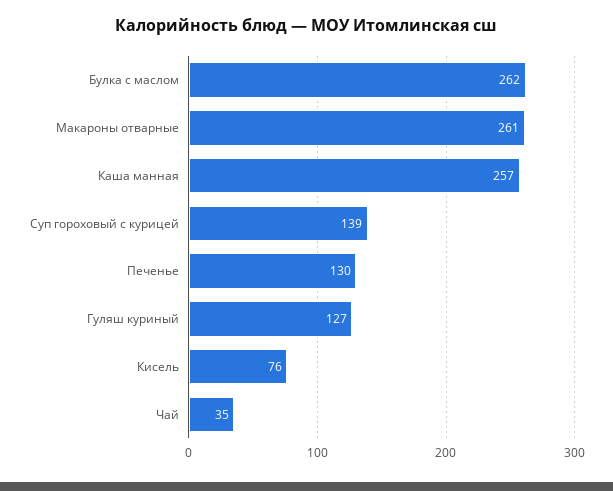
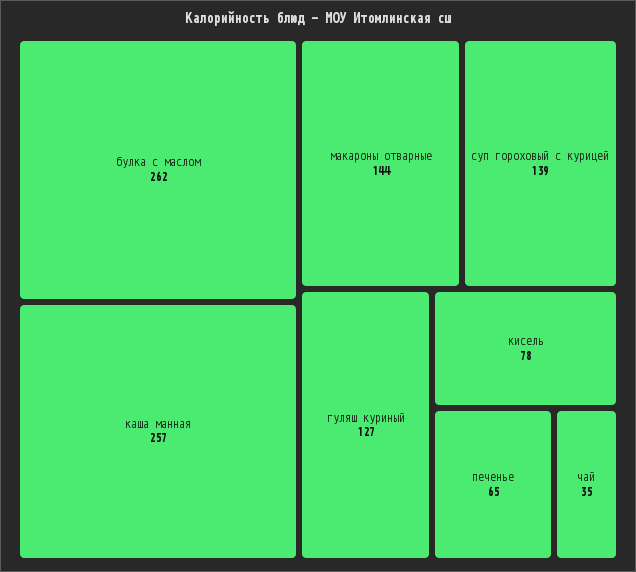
  {
    "Булка с маслом": 262,
-   "Макароны отварные": 261,
+   "Макароны отварные": 144,
    "Каша манная": 257,
    "Суп гороховый с курицей": 139,
-   "Печенье": 130,
+   "Печенье": 65,
    "Гуляш куриный": 127,
-   "Кисель": 76,
+   "Кисель": 78,
    "Чай": 35
  }

